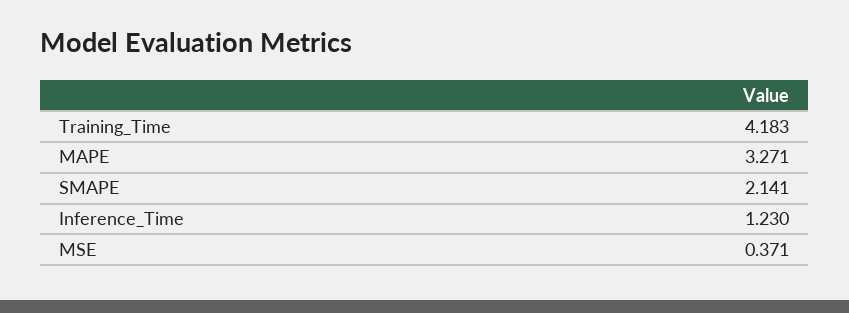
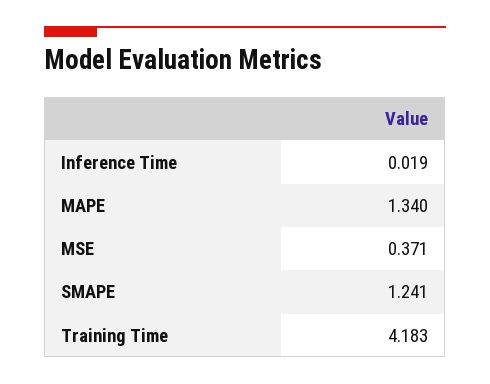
  {
    "Training_Time": 4.183,
-   "MAPE": 3.271,
+   "MAPE": 1.34,
-   "SMAPE": 2.141,
+   "SMAPE": 1.241,
-   "Inference_Time": 1.23,
+   "Inference_Time": 0.019,
    "MSE": 0.371
  }

